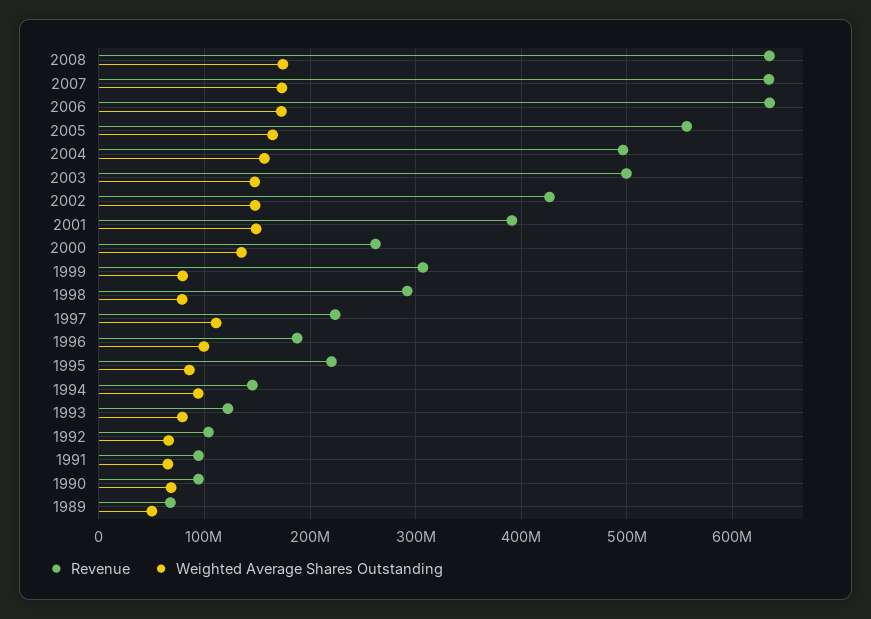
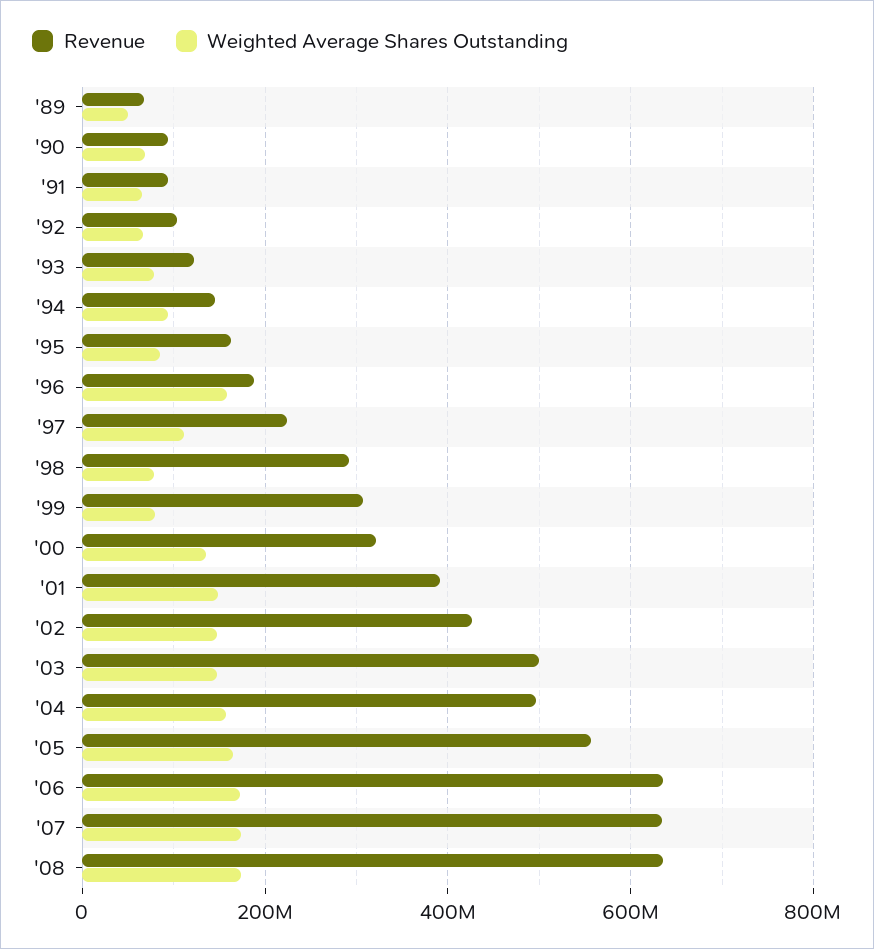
  {
    "Revenue": {
      "2008": 640000000,
      "2007": 630000000,
      "2006": 640000000,
      "2005": 560000000,
      "2004": 500000000,
      "2003": 500000000,
      "2002": 430000000,
      "2001": 390000000,
-     "2000": 260000000,
+     "2000": 320000000,
      "1999": 310000000,
      "1998": 290000000,
      "1997": 220000000,
      "1996": 190000000,
-     "1995": 220000000,
+     "1995": 160000000,
      "1994": 150000000,
      "1993": 120000000,
      "1992": 100000000,
      "1991": 90000000,
      "1990": 90000000,
      "1989": 70000000
    },
    "Weighted Average Shares Outstanding": {
      "2008": 170000000,
      "2007": 170000000,
      "2006": 170000000,
      "2005": 160000000,
      "2004": 160000000,
      "2003": 150000000,
      "2002": 150000000,
      "2001": 150000000,
      "2000": 140000000,
      "1999": 80000000,
      "1998": 80000000,
      "1997": 110000000,
-     "1996": 100000000,
+     "1996": 160000000,
      "1995": 90000000,
      "1994": 90000000,
      "1993": 80000000,
      "1992": 70000000,
      "1991": 70000000,
      "1990": 70000000,
      "1989": 50000000
    }
  }

